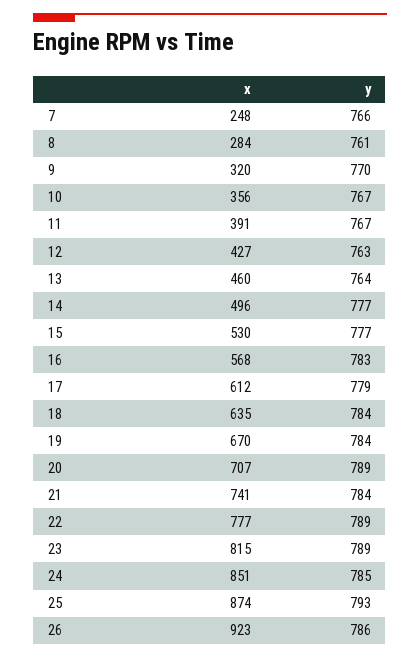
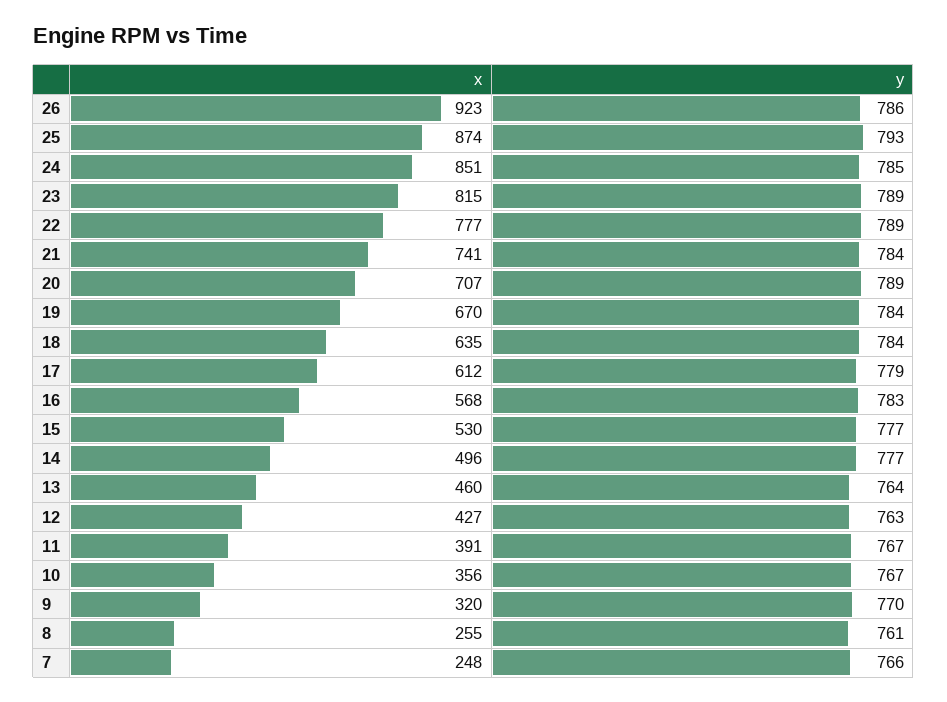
  {
    "x": {
      "7": 248,
-     "8": 284,
+     "8": 255,
      "9": 320,
      "10": 356,
      "11": 391,
      "12": 427,
      "13": 460,
      "14": 496,
      "15": 530,
      "16": 568,
      "17": 612,
      "18": 635,
      "19": 670,
      "20": 707,
      "21": 741,
      "22": 777,
      "23": 815,
      "24": 851,
      "25": 874,
      "26": 923
    },
    "y": {
      "7": 766,
      "8": 761,
      "9": 770,
      "10": 767,
      "11": 767,
      "12": 763,
      "13": 764,
      "14": 777,
      "15": 777,
      "16": 783,
      "17": 779,
      "18": 784,
      "19": 784,
      "20": 789,
      "21": 784,
      "22": 789,
      "23": 789,
      "24": 785,
      "25": 793,
      "26": 786
    }
  }

